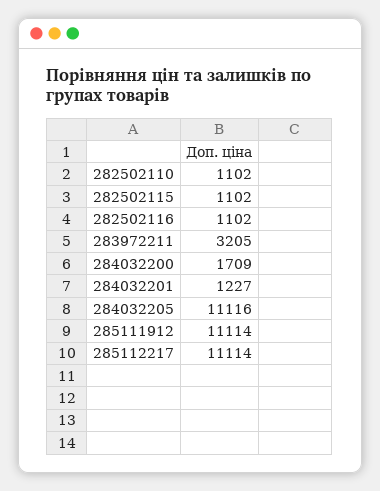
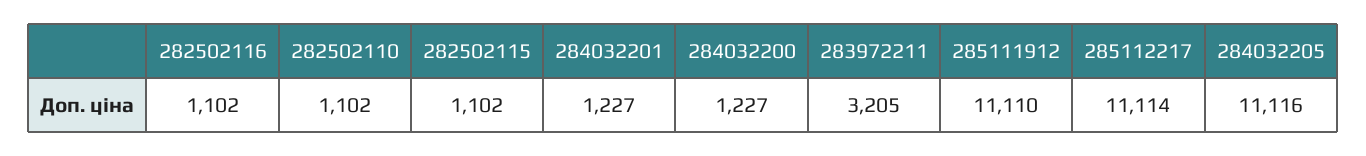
  {
    "282502110": 1102,
    "282502115": 1102,
    "282502116": 1102,
    "283972211": 3205,
-   "284032200": 1709,
+   "284032200": 1227,
    "284032201": 1227,
    "284032205": 11116,
-   "285111912": 11114,
+   "285111912": 11110,
    "285112217": 11114
  }

